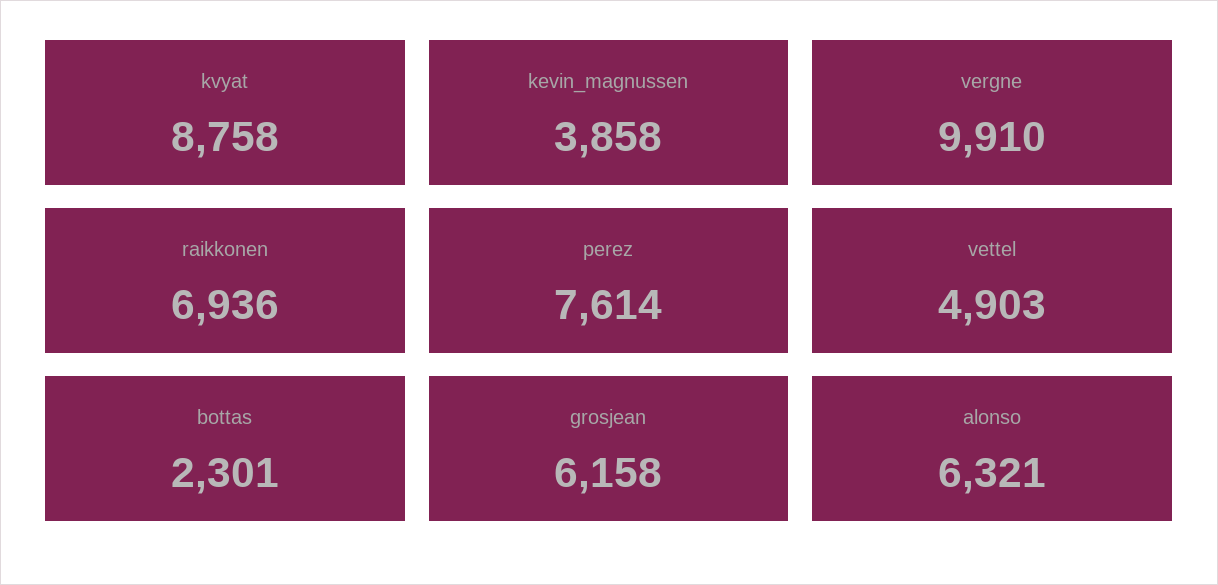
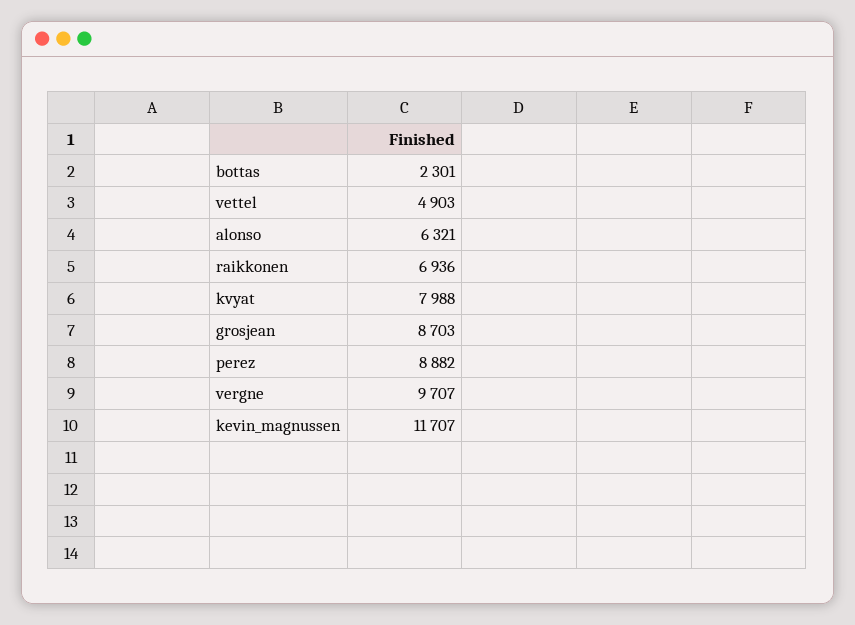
  {
-   "kvyat": 8758,
+   "kvyat": 7988,
-   "kevin_magnussen": 3858,
+   "kevin_magnussen": 11707,
-   "vergne": 9910,
+   "vergne": 9707,
    "raikkonen": 6936,
-   "perez": 7614,
+   "perez": 8882,
    "vettel": 4903,
    "bottas": 2301,
-   "grosjean": 6158,
+   "grosjean": 8703,
    "alonso": 6321
  }

